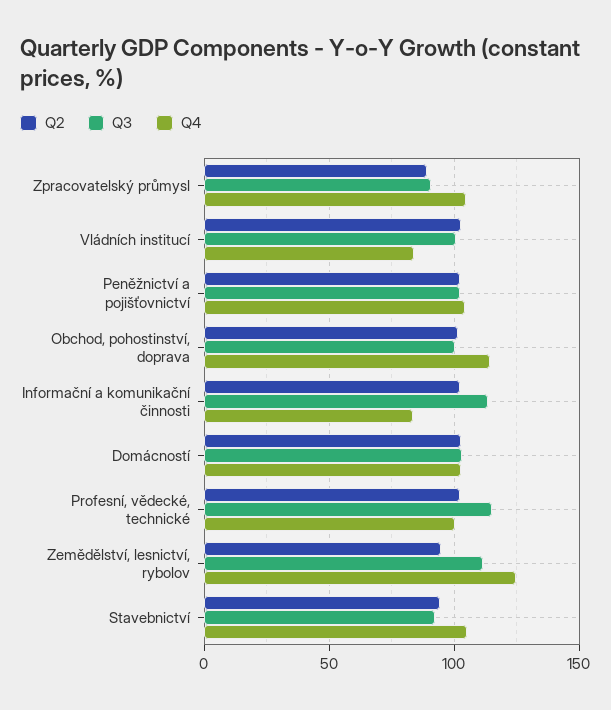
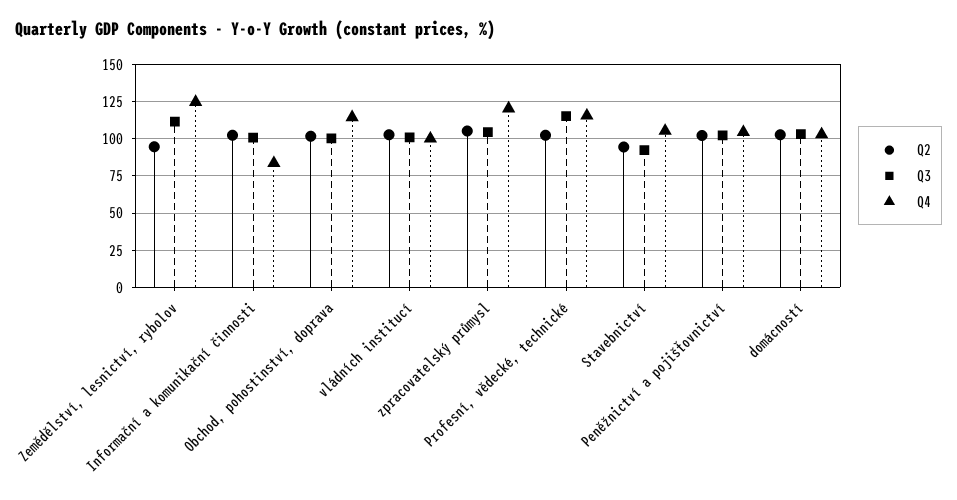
  {
    "Q2": {
-     "Zpracovatelský průmysl": 90,
+     "Zpracovatelský průmysl": 105,
      "Vládních institucí": 105,
      "Peněžnictví a pojišťovnictví": 100,
      "Obchod, pohostinství, doprava": 100,
      "Informační a komunikační činnosti": 100,
      "Domácností": 105,
      "Profesní, vědecké, technické": 100,
      "Zemědělství, lesnictví, rybolov": 95,
      "Stavebnictví": 95
    },
    "Q3": {
-     "Zpracovatelský průmysl": 90,
+     "Zpracovatelský průmysl": 105,
      "Vládních institucí": 100,
      "Peněžnictví a pojišťovnictví": 100,
      "Obchod, pohostinství, doprava": 100,
-     "Informační a komunikační činnosti": 115,
+     "Informační a komunikační činnosti": 100,
      "Domácností": 105,
      "Profesní, vědecké, technické": 115,
      "Zemědělství, lesnictví, rybolov": 110,
      "Stavebnictví": 90
    },
    "Q4": {
-     "Zpracovatelský průmysl": 105,
+     "Zpracovatelský průmysl": 120,
-     "Vládních institucí": 85,
+     "Vládních institucí": 100,
      "Peněžnictví a pojišťovnictví": 105,
      "Obchod, pohostinství, doprava": 115,
      "Informační a komunikační činnosti": 85,
      "Domácností": 105,
-     "Profesní, vědecké, technické": 100,
+     "Profesní, vědecké, technické": 115,
      "Zemědělství, lesnictví, rybolov": 125,
      "Stavebnictví": 105
    }
  }

